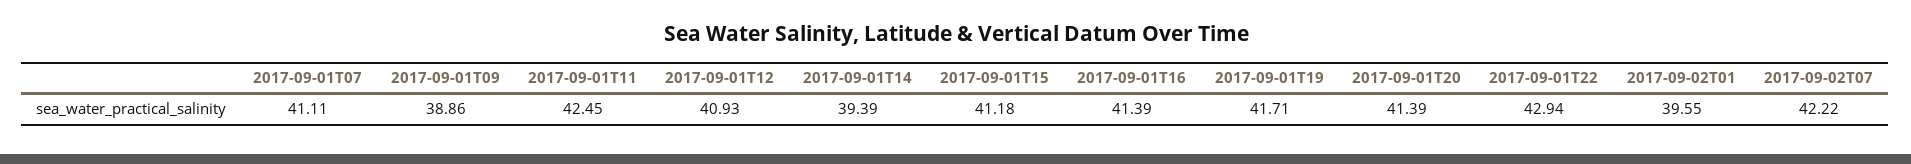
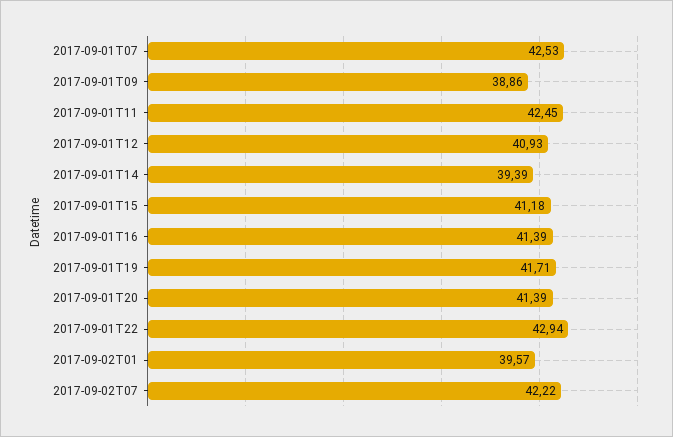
  {
-   "2017-09-01T07": 41.11,
+   "2017-09-01T07": 42.53,
    "2017-09-01T09": 38.86,
    "2017-09-01T11": 42.45,
    "2017-09-01T12": 40.93,
    "2017-09-01T14": 39.39,
    "2017-09-01T15": 41.18,
    "2017-09-01T16": 41.39,
    "2017-09-01T19": 41.71,
    "2017-09-01T20": 41.39,
    "2017-09-01T22": 42.94,
-   "2017-09-02T01": 39.55,
+   "2017-09-02T01": 39.57,
    "2017-09-02T07": 42.22
  }

